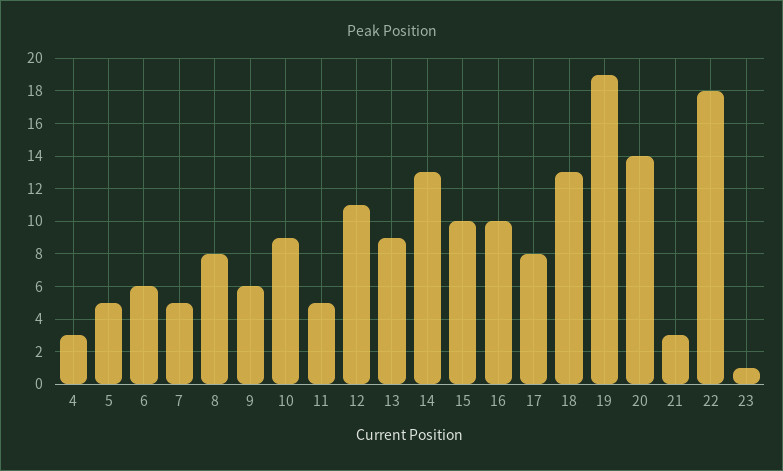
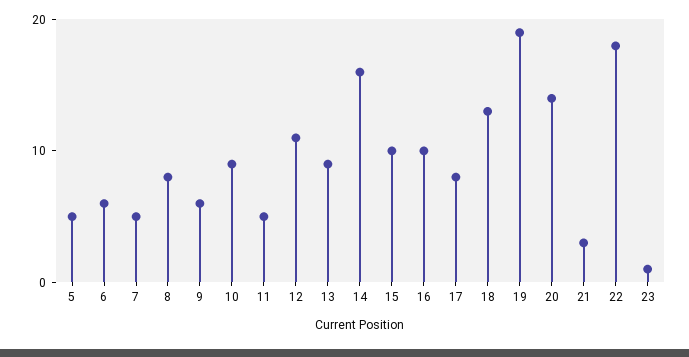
  {
-   "4": 3,
    "5": 5,
    "6": 6,
    "7": 5,
    "8": 8,
    "9": 6,
    "10": 9,
    "11": 5,
    "12": 11,
    "13": 9,
-   "14": 13,
+   "14": 16,
    "15": 10,
    "16": 10,
    "17": 8,
    "18": 13,
    "19": 19,
    "20": 14,
    "21": 3,
    "22": 18,
    "23": 1
  }

